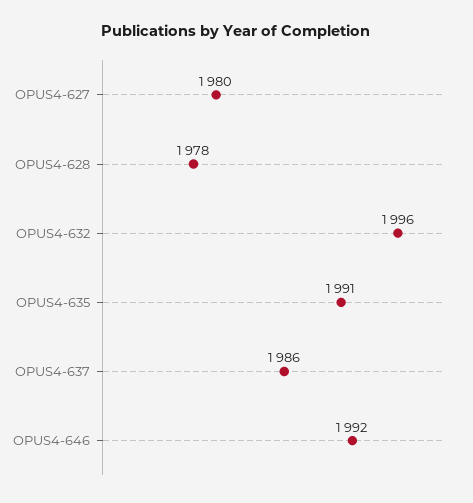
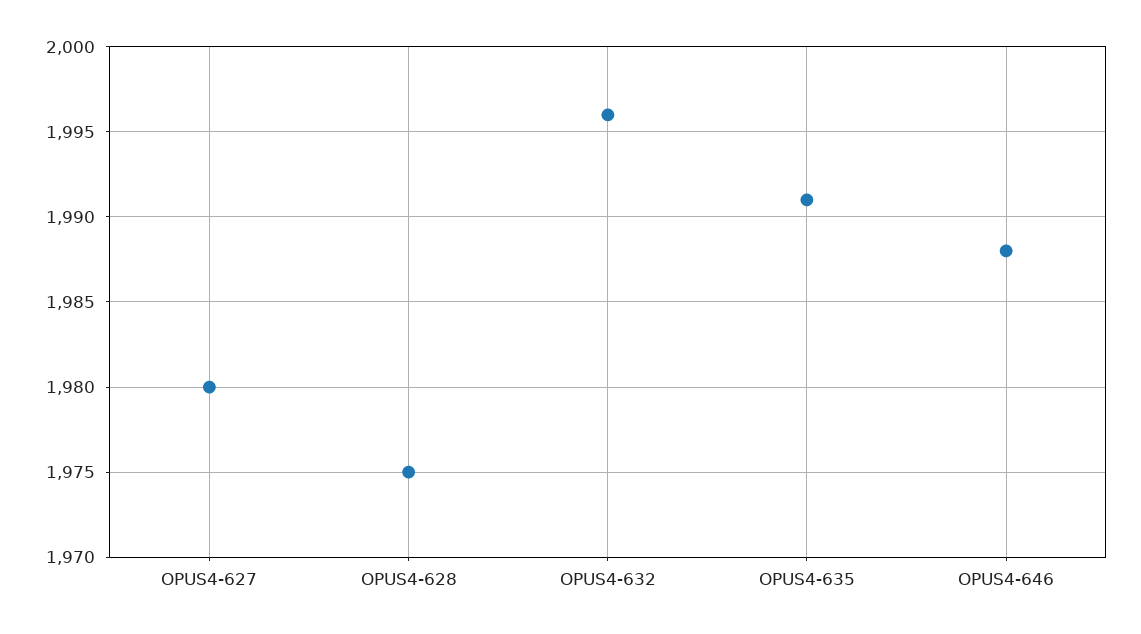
  {
    "OPUS4-627": 1980,
-   "OPUS4-628": 1978,
+   "OPUS4-628": 1975,
    "OPUS4-632": 1996,
    "OPUS4-635": 1991,
-   "OPUS4-637": 1986,
-   "OPUS4-646": 1992
+   "OPUS4-646": 1988
  }

